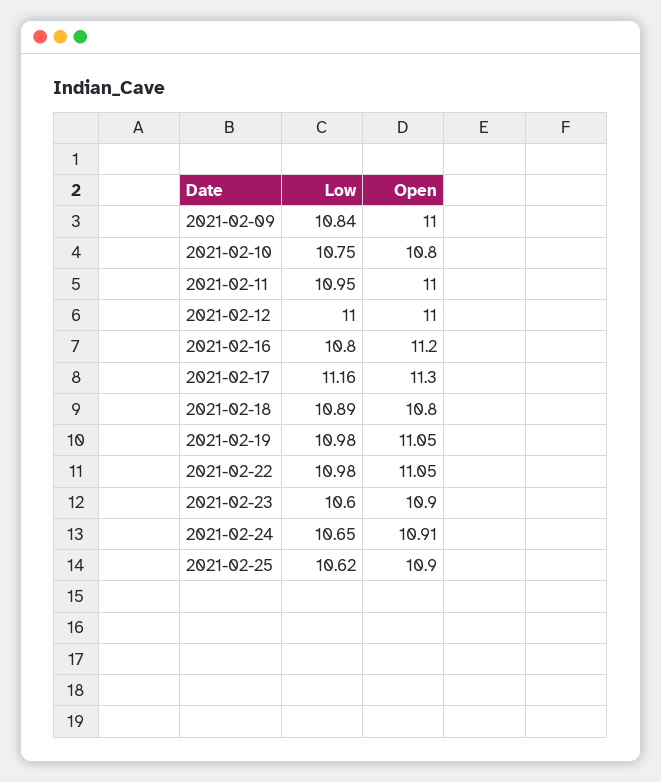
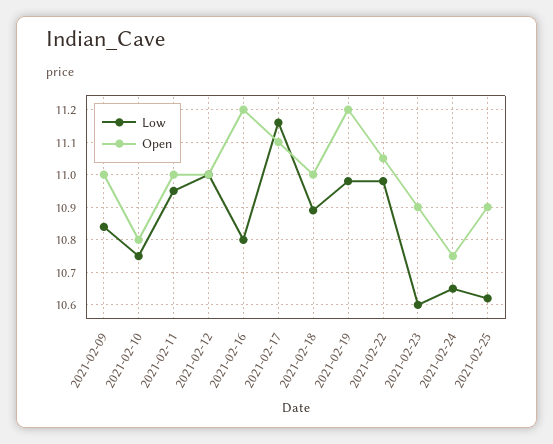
  {
    "Low": {
      "2021-02-09": 10.84,
      "2021-02-10": 10.75,
      "2021-02-11": 10.95,
      "2021-02-12": 11,
      "2021-02-16": 10.8,
      "2021-02-17": 11.16,
      "2021-02-18": 10.89,
      "2021-02-19": 10.98,
      "2021-02-22": 10.98,
      "2021-02-23": 10.6,
      "2021-02-24": 10.65,
      "2021-02-25": 10.62
    },
    "Open": {
      "2021-02-09": 11,
      "2021-02-10": 10.8,
      "2021-02-11": 11,
      "2021-02-12": 11,
      "2021-02-16": 11.2,
-     "2021-02-17": 11.3,
+     "2021-02-17": 11.1,
-     "2021-02-18": 10.8,
+     "2021-02-18": 11,
-     "2021-02-19": 11.05,
+     "2021-02-19": 11.2,
      "2021-02-22": 11.05,
      "2021-02-23": 10.9,
-     "2021-02-24": 10.91,
+     "2021-02-24": 10.75,
      "2021-02-25": 10.9
    }
  }

